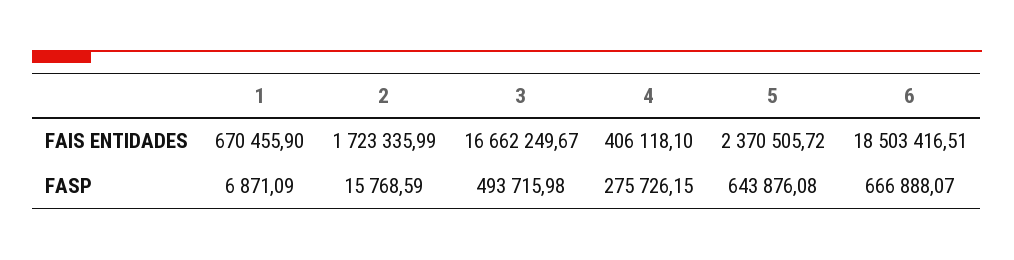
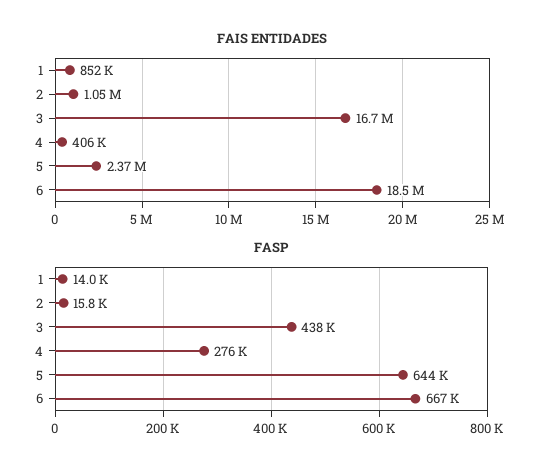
  {
    "FAIS ENTIDADES": {
-     "1": 670455.9,
+     "1": 852000,
-     "2": 1723335.99,
+     "2": 1050000,
      "3": 16662249.67,
      "4": 406118.1,
      "5": 2370505.72,
      "6": 18503416.51
    },
    "FASP": {
-     "1": 6871.09,
+     "1": 14000,
      "2": 15768.59,
-     "3": 493715.98,
+     "3": 438000,
      "4": 275726.15,
      "5": 643876.08,
      "6": 666888.07
    }
  }

